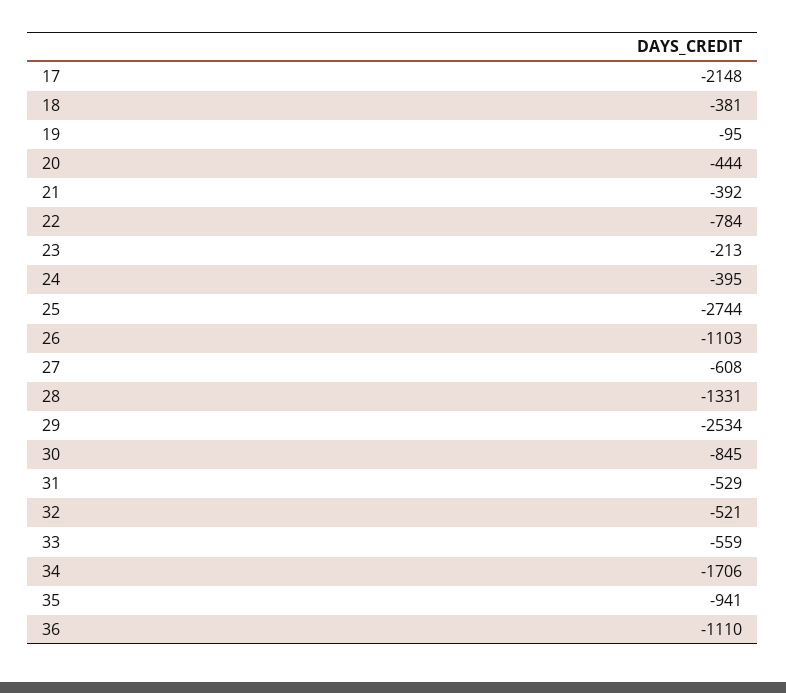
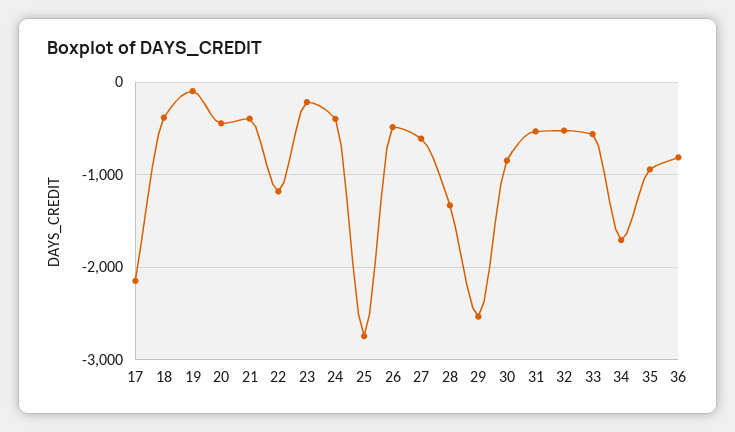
  {
    "17": -2148,
    "18": -381,
    "19": -95,
    "20": -444,
    "21": -392,
-   "22": -784,
+   "22": -1200,
    "23": -213,
    "24": -395,
    "25": -2744,
-   "26": -1103,
+   "26": -500,
    "27": -608,
    "28": -1331,
    "29": -2534,
    "30": -845,
    "31": -529,
    "32": -521,
    "33": -559,
    "34": -1706,
    "35": -941,
-   "36": -1110
+   "36": -800
  }

